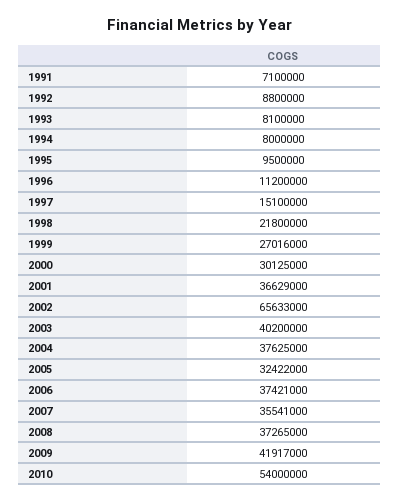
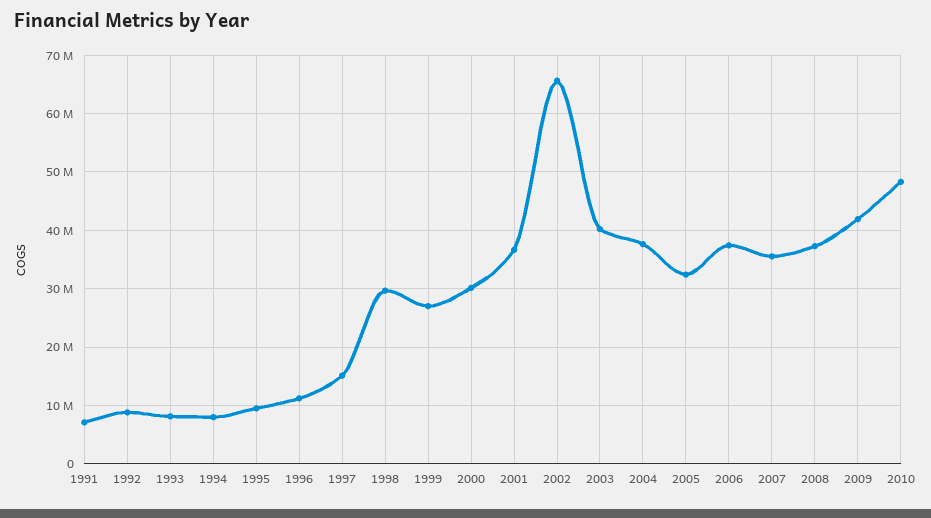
  {
    "1991": 7100000,
    "1992": 8800000,
    "1993": 8100000,
    "1994": 8000000,
    "1995": 9500000,
    "1996": 11200000,
    "1997": 15100000,
-   "1998": 21800000,
+   "1998": 30000000,
    "1999": 27016000,
    "2000": 30125000,
    "2001": 36629000,
    "2002": 65633000,
    "2003": 40200000,
    "2004": 37625000,
    "2005": 32422000,
    "2006": 37421000,
    "2007": 35541000,
    "2008": 37265000,
    "2009": 41917000,
-   "2010": 54000000
+   "2010": 48000000
  }

